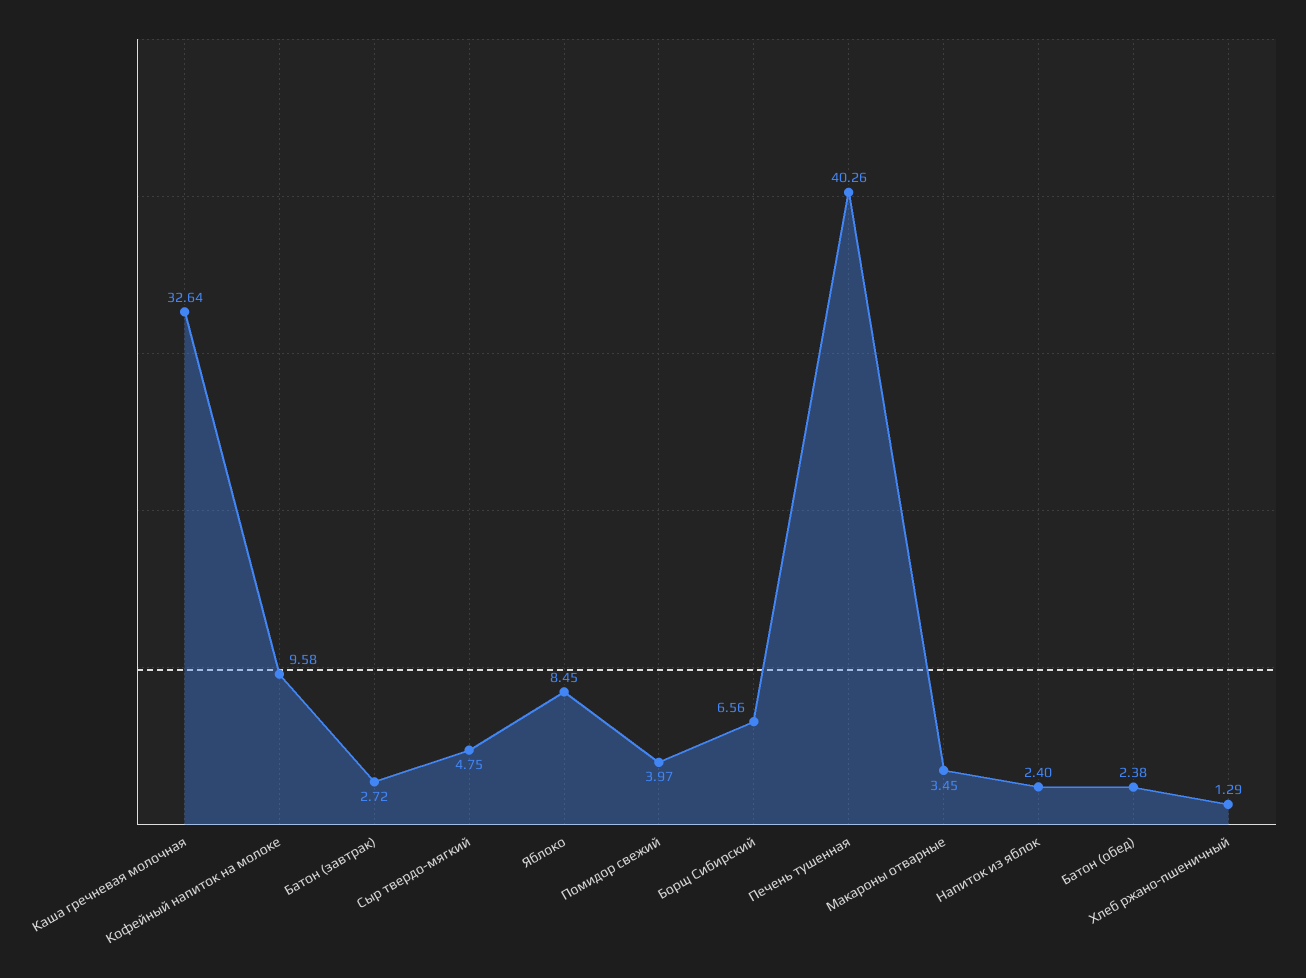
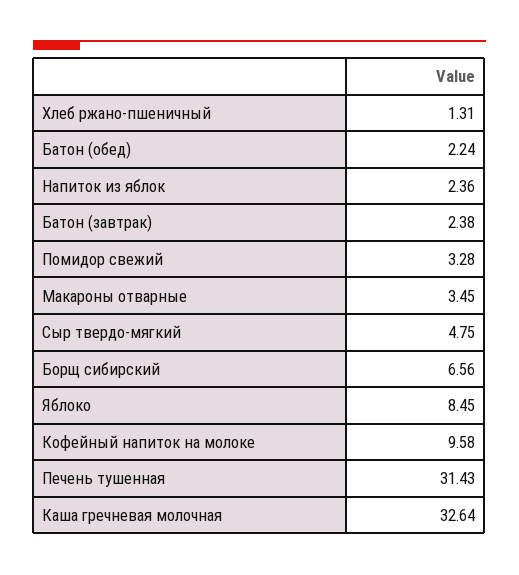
  {
    "Каша гречневая молочная": 32.64,
    "Кофейный напиток на молоке": 9.58,
-   "Батон (завтрак)": 2.72,
+   "Батон (завтрак)": 2.38,
    "Сыр твердо-мягкий": 4.75,
    "Яблоко": 8.45,
-   "Помидор свежий": 3.97,
+   "Помидор свежий": 3.28,
    "Борщ Сибирский": 6.56,
-   "Печень тушенная": 40.26,
+   "Печень тушенная": 31.43,
    "Макароны отварные": 3.45,
-   "Напиток из яблок": 2.4,
+   "Напиток из яблок": 2.36,
-   "Батон (обед)": 2.38,
+   "Батон (обед)": 2.24,
-   "Хлеб ржано-пшеничный": 1.29
+   "Хлеб ржано-пшеничный": 1.31
  }

